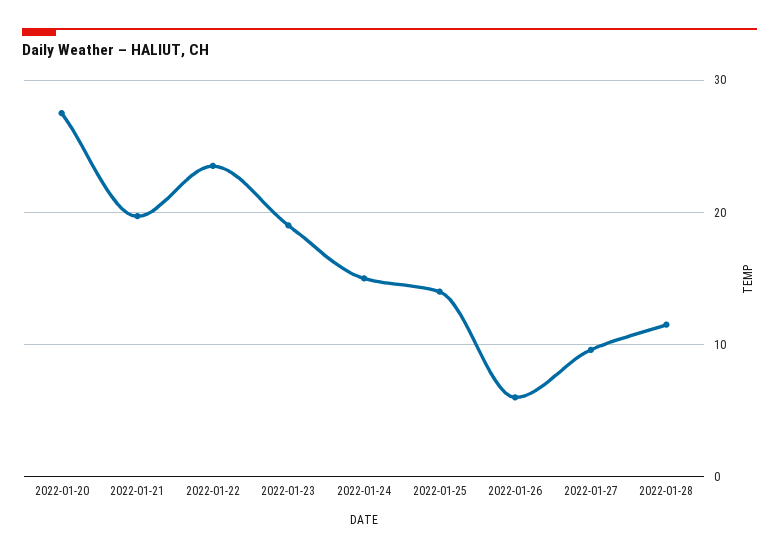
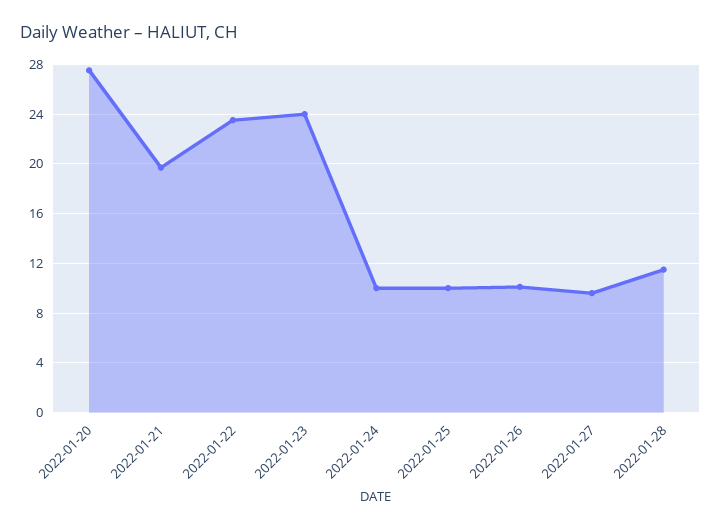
  {
    "2022-01-20": 27.5,
    "2022-01-21": 19.5,
    "2022-01-22": 23.5,
-   "2022-01-23": 19,
+   "2022-01-23": 24,
-   "2022-01-24": 15,
+   "2022-01-24": 10,
-   "2022-01-25": 14,
+   "2022-01-25": 10,
-   "2022-01-26": 6,
+   "2022-01-26": 10,
    "2022-01-27": 9.5,
    "2022-01-28": 11.5
  }

